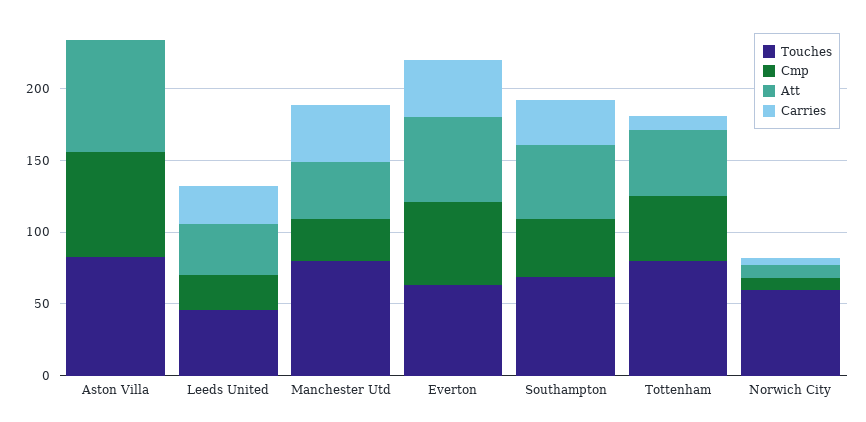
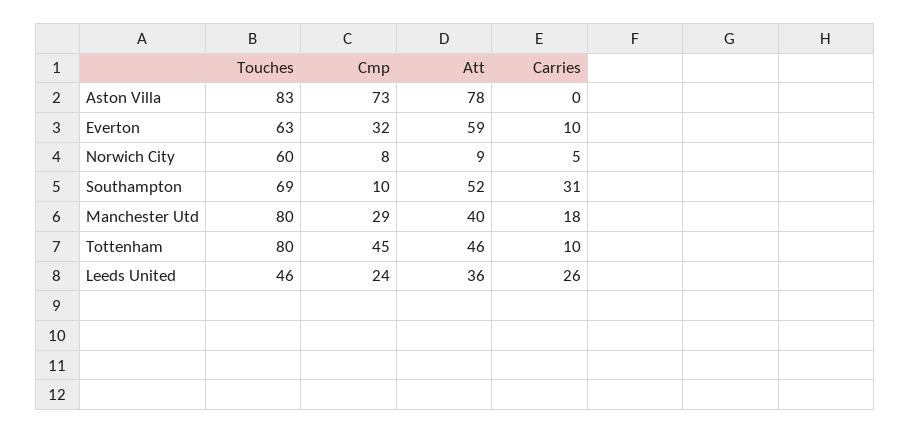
  {
    "Touches": {
      "Aston Villa": 83,
      "Leeds United": 46,
      "Manchester Utd": 80,
      "Everton": 63,
      "Southampton": 69,
      "Tottenham": 80,
      "Norwich City": 60
    },
    "Cmp": {
      "Aston Villa": 73,
      "Leeds United": 24,
      "Manchester Utd": 29,
-     "Everton": 60,
+     "Everton": 32,
-     "Southampton": 40,
+     "Southampton": 10,
      "Tottenham": 45,
      "Norwich City": 8
    },
    "Att": {
      "Aston Villa": 78,
      "Leeds United": 36,
      "Manchester Utd": 40,
      "Everton": 59,
      "Southampton": 52,
      "Tottenham": 46,
      "Norwich City": 9
    },
    "Carries": {
      "Aston Villa": 0,
      "Leeds United": 26,
-     "Manchester Utd": 40,
+     "Manchester Utd": 18,
-     "Everton": 40,
+     "Everton": 10,
      "Southampton": 31,
      "Tottenham": 10,
      "Norwich City": 5
    }
  }

